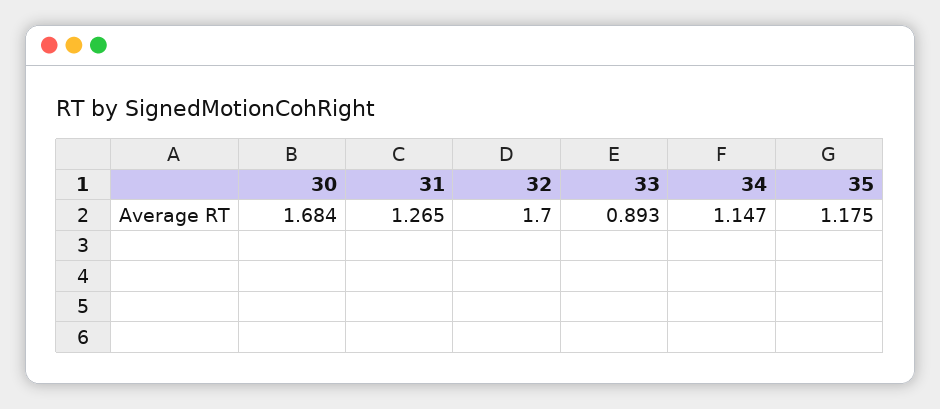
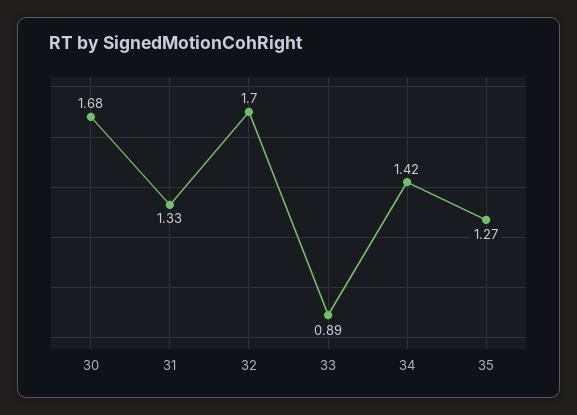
  {
    "30": 1.684,
-   "31": 1.265,
+   "31": 1.33,
    "32": 1.7,
    "33": 0.893,
-   "34": 1.147,
+   "34": 1.42,
-   "35": 1.175
+   "35": 1.27
  }

